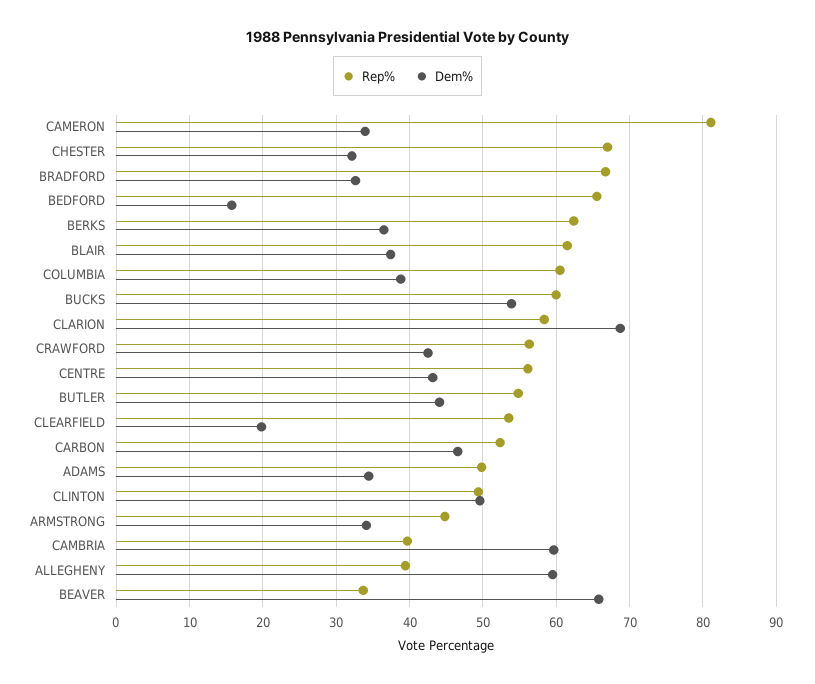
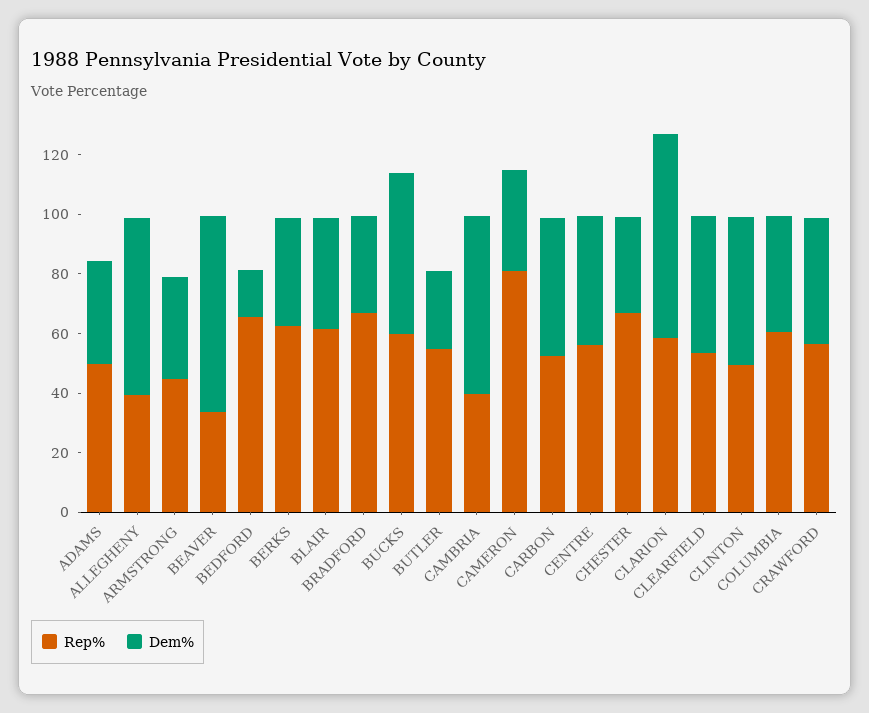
  {
    "Rep%": {
      "CAMERON": 81,
      "CHESTER": 67,
      "BRADFORD": 67,
      "BEDFORD": 66,
      "BERKS": 62,
      "BLAIR": 62,
      "COLUMBIA": 61,
      "BUCKS": 60,
      "CLARION": 58,
      "CRAWFORD": 56,
      "CENTRE": 56,
      "BUTLER": 55,
      "CLEARFIELD": 54,
      "CARBON": 52,
      "ADAMS": 50,
      "CLINTON": 49,
      "ARMSTRONG": 45,
      "CAMBRIA": 40,
      "ALLEGHENY": 39,
      "BEAVER": 34
    },
    "Dem%": {
      "CAMERON": 34,
      "CHESTER": 32,
      "BRADFORD": 33,
      "BEDFORD": 16,
      "BERKS": 37,
      "BLAIR": 37,
      "COLUMBIA": 39,
      "BUCKS": 54,
      "CLARION": 69,
      "CRAWFORD": 43,
      "CENTRE": 43,
-     "BUTLER": 44,
+     "BUTLER": 25,
-     "CLEARFIELD": 20,
+     "CLEARFIELD": 45,
      "CARBON": 47,
      "ADAMS": 34,
      "CLINTON": 50,
      "ARMSTRONG": 34,
      "CAMBRIA": 60,
      "ALLEGHENY": 60,
      "BEAVER": 66
    }
  }

